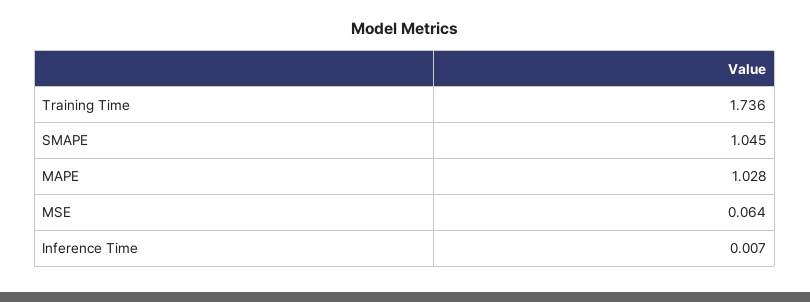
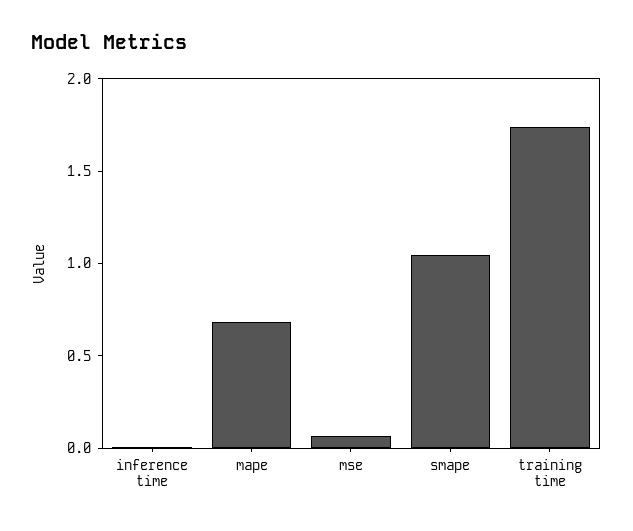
  {
    "Training Time": 1.736,
    "SMAPE": 1.045,
-   "MAPE": 1.028,
+   "MAPE": 0.7,
    "MSE": 0.064,
    "Inference Time": 0.007
  }

